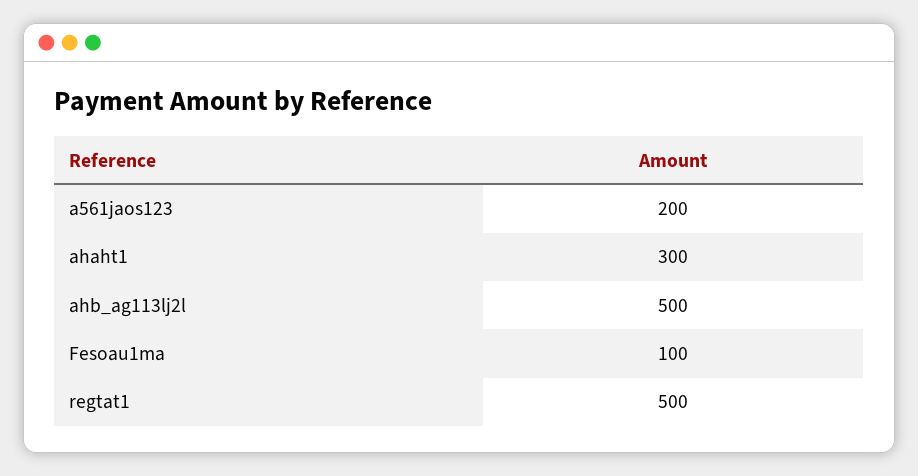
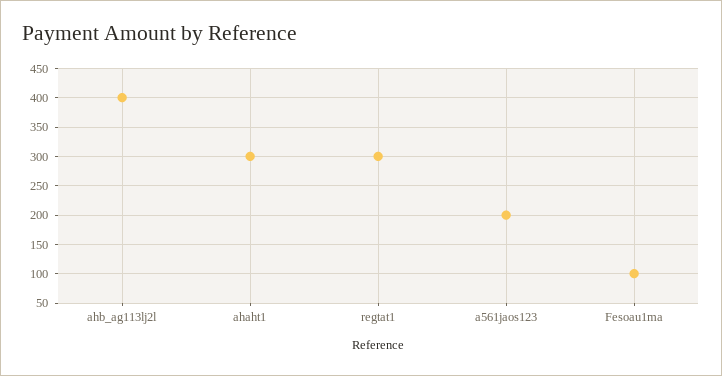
  {
    "a561jaos123": 200,
    "ahaht1": 300,
-   "ahb_ag113lj2l": 500,
+   "ahb_ag113lj2l": 400,
    "Fesoau1ma": 100,
-   "regtat1": 500
+   "regtat1": 300
  }

